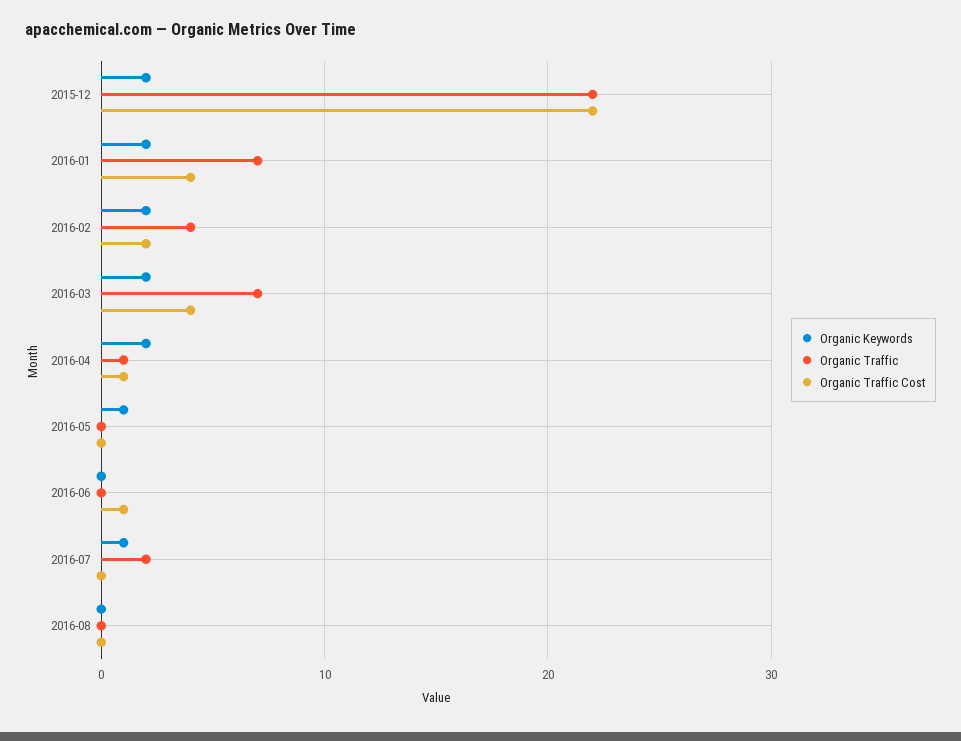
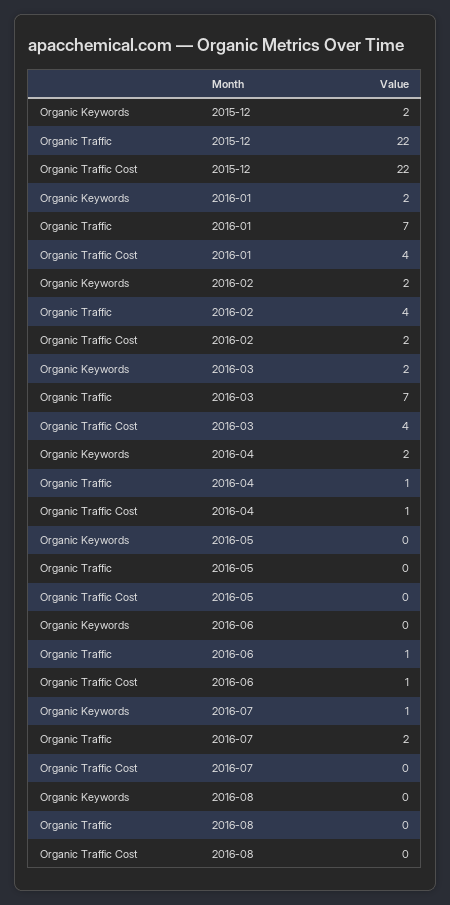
  {
    "Organic Keywords": {
      "2015-12": 2,
      "2016-01": 2,
      "2016-02": 2,
      "2016-03": 2,
      "2016-04": 2,
-     "2016-05": 1,
+     "2016-05": 0,
      "2016-06": 0,
      "2016-07": 1,
      "2016-08": 0
    },
    "Organic Traffic": {
      "2015-12": 22,
      "2016-01": 7,
      "2016-02": 4,
      "2016-03": 7,
      "2016-04": 1,
      "2016-05": 0,
-     "2016-06": 0,
+     "2016-06": 1,
      "2016-07": 2,
      "2016-08": 0
    },
    "Organic Traffic Cost": {
      "2015-12": 22,
      "2016-01": 4,
      "2016-02": 2,
      "2016-03": 4,
      "2016-04": 1,
      "2016-05": 0,
      "2016-06": 1,
      "2016-07": 0,
      "2016-08": 0
    }
  }

